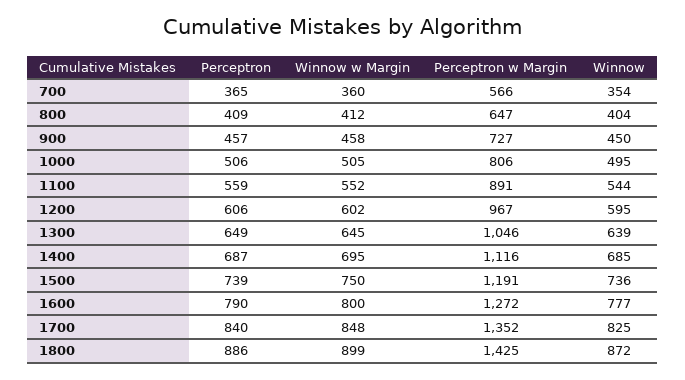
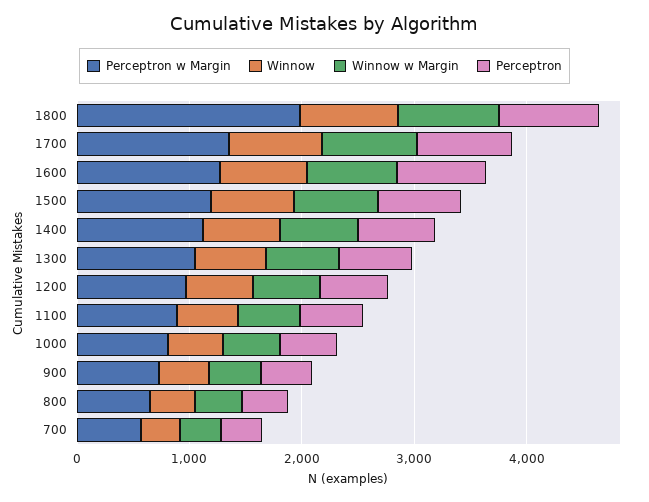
  {
    "Perceptron": {
      "700": 365,
      "800": 409,
      "900": 457,
      "1000": 506,
      "1100": 559,
      "1200": 606,
      "1300": 649,
      "1400": 687,
      "1500": 739,
      "1600": 790,
      "1700": 840,
      "1800": 886
    },
    "Winnow w Margin": {
      "700": 360,
      "800": 412,
      "900": 458,
      "1000": 505,
      "1100": 552,
      "1200": 602,
      "1300": 645,
      "1400": 695,
      "1500": 750,
      "1600": 800,
      "1700": 848,
      "1800": 899
    },
    "Perceptron w Margin": {
      "700": 566,
      "800": 647,
      "900": 727,
      "1000": 806,
      "1100": 891,
      "1200": 967,
      "1300": 1046,
      "1400": 1116,
      "1500": 1191,
      "1600": 1272,
      "1700": 1352,
-     "1800": 1425
+     "1800": 2000
    },
    "Winnow": {
      "700": 354,
      "800": 404,
      "900": 450,
      "1000": 495,
      "1100": 544,
      "1200": 595,
      "1300": 639,
      "1400": 685,
      "1500": 736,
      "1600": 777,
      "1700": 825,
      "1800": 872
    }
  }

